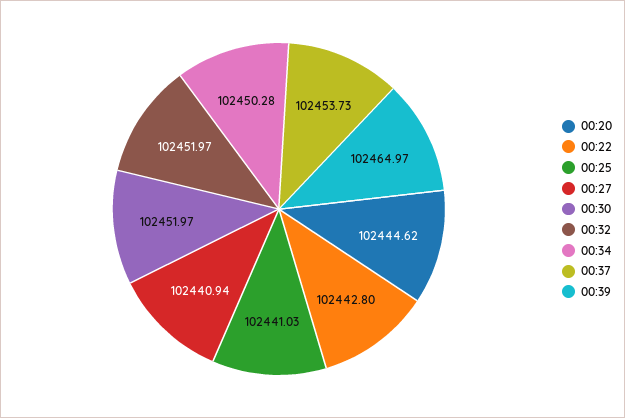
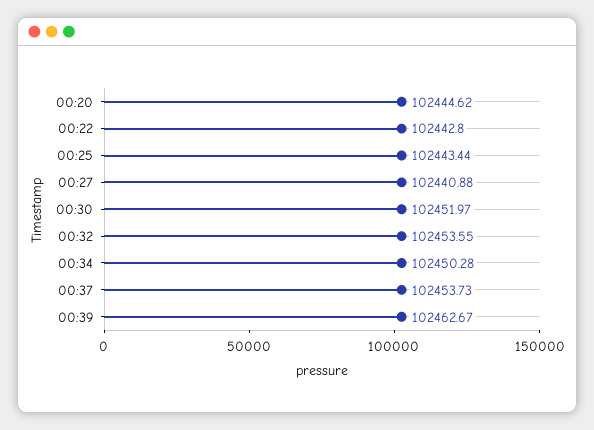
  {
    "00:20": 102444.62,
    "00:22": 102442.8,
-   "00:25": 102441.03,
+   "00:25": 102443.44,
-   "00:27": 102440.94,
+   "00:27": 102440.88,
    "00:30": 102451.97,
-   "00:32": 102451.97,
+   "00:32": 102453.55,
    "00:34": 102450.28,
    "00:37": 102453.73,
-   "00:39": 102464.97
+   "00:39": 102462.67
  }

